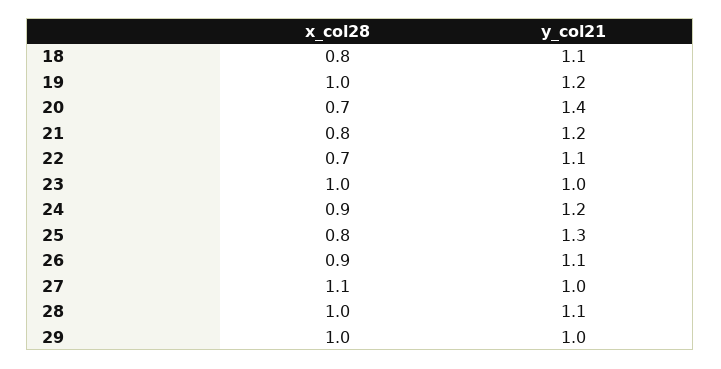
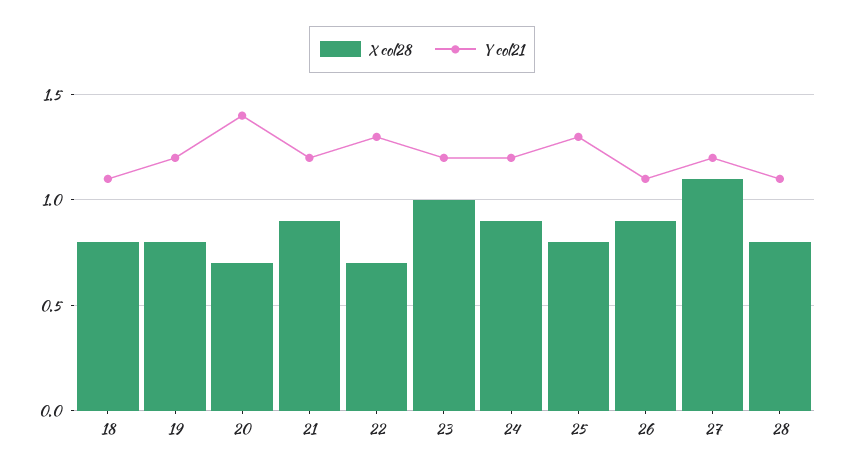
  {
    "x_col28": {
      "18": 0.8,
-     "19": 1,
+     "19": 0.8,
      "20": 0.7,
-     "21": 0.8,
+     "21": 0.9,
      "22": 0.7,
      "23": 1,
      "24": 0.9,
      "25": 0.8,
      "26": 0.9,
      "27": 1.1,
-     "28": 1,
+     "28": 0.8
-     "29": 1
    },
    "y_col21": {
      "18": 1.1,
      "19": 1.2,
      "20": 1.4,
      "21": 1.2,
-     "22": 1.1,
+     "22": 1.3,
-     "23": 1,
+     "23": 1.2,
      "24": 1.2,
      "25": 1.3,
      "26": 1.1,
-     "27": 1,
+     "27": 1.2,
-     "28": 1.1,
+     "28": 1.1
-     "29": 1
    }
  }

